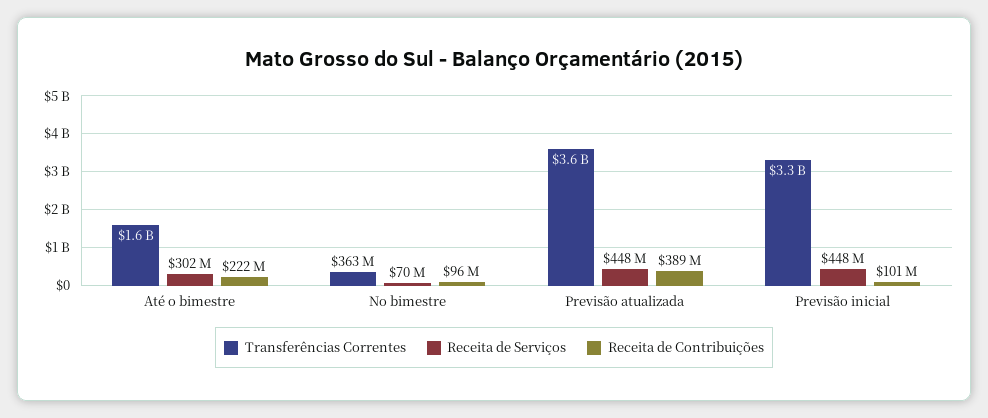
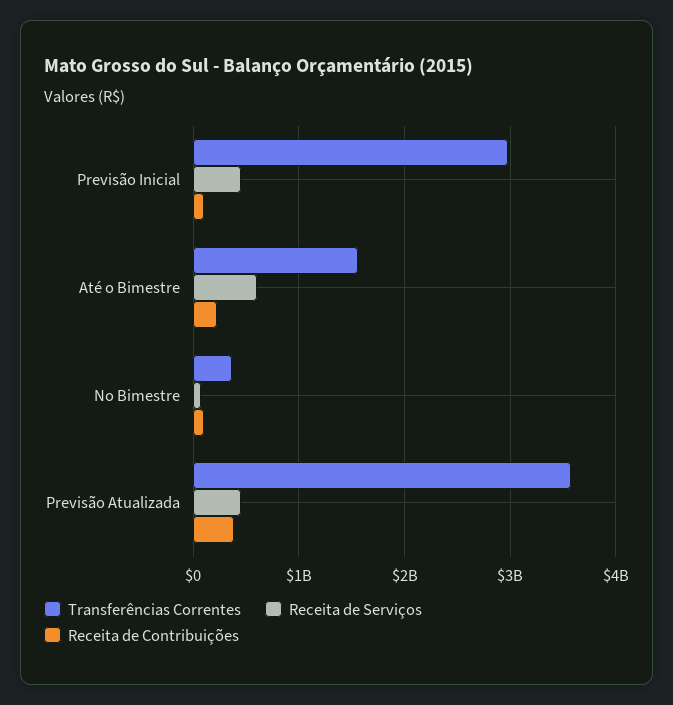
  {
    "Transferências Correntes": {
      "Até o bimestre": 1600000000,
      "No bimestre": 363000000,
      "Previsão atualizada": 3600000000,
-     "Previsão inicial": 3300000000
+     "Previsão inicial": 3000000000
    },
    "Receita de Serviços": {
-     "Até o bimestre": 302000000,
+     "Até o bimestre": 600000000,
      "No bimestre": 70000000,
      "Previsão atualizada": 448000000,
      "Previsão inicial": 448000000
    },
    "Receita de Contribuições": {
      "Até o bimestre": 222000000,
      "No bimestre": 96000000,
      "Previsão atualizada": 389000000,
      "Previsão inicial": 101000000
    }
  }

